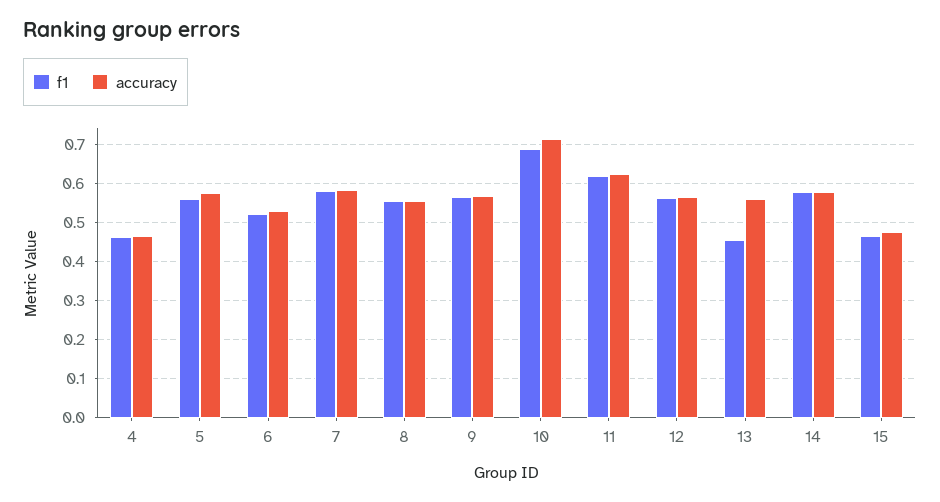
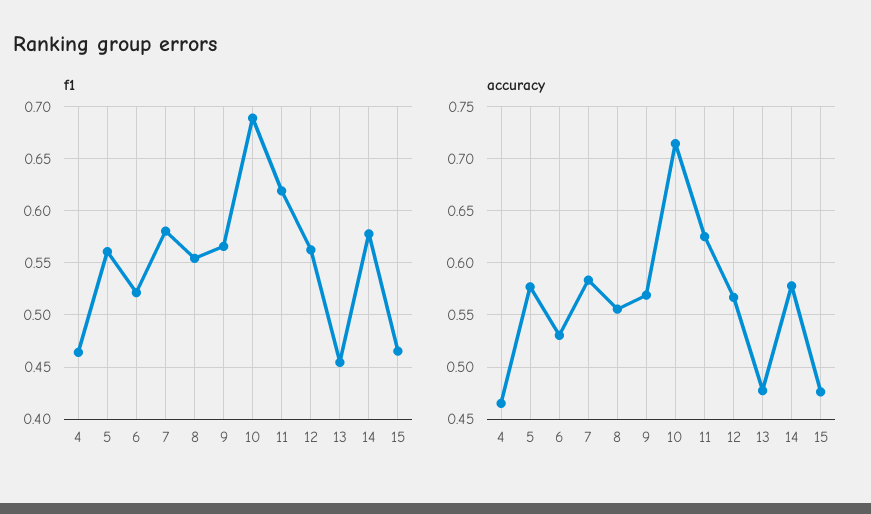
  {
    "f1": {
      "4": 0.46,
      "5": 0.56,
      "6": 0.52,
      "7": 0.58,
      "8": 0.55,
      "9": 0.57,
      "10": 0.69,
      "11": 0.62,
      "12": 0.56,
      "13": 0.45,
      "14": 0.58,
      "15": 0.47
    },
    "accuracy": {
      "4": 0.47,
      "5": 0.58,
      "6": 0.53,
      "7": 0.58,
      "8": 0.56,
      "9": 0.57,
      "10": 0.71,
      "11": 0.63,
      "12": 0.57,
-     "13": 0.56,
+     "13": 0.48,
      "14": 0.58,
      "15": 0.48
    }
  }

